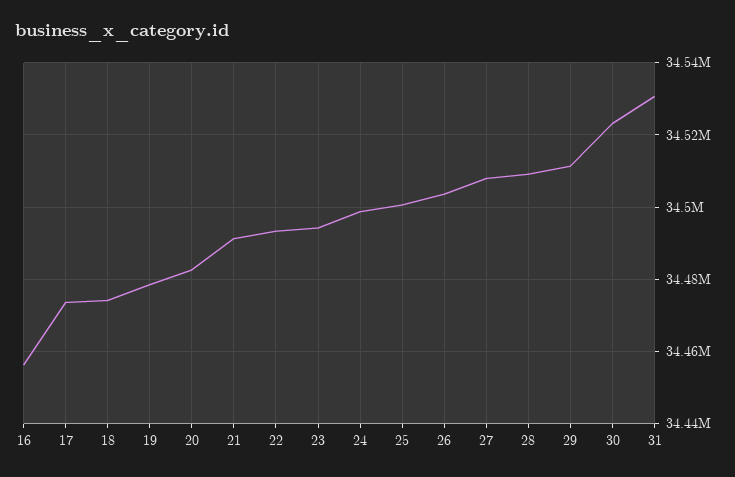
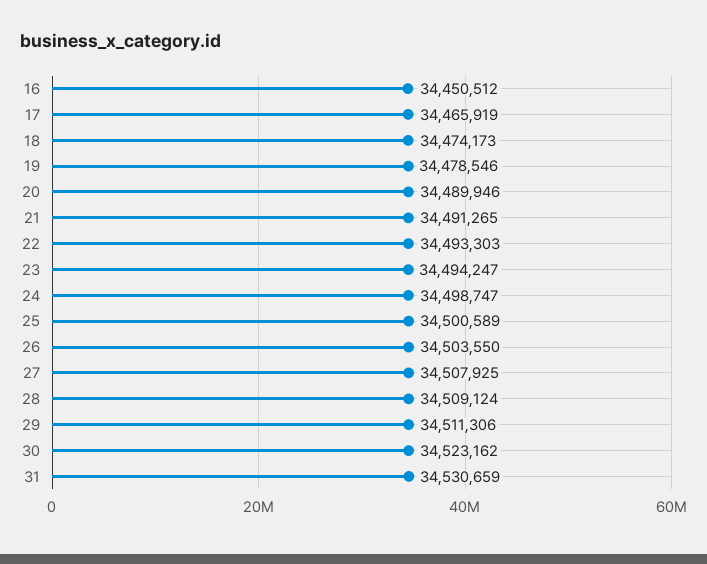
  {
-   "16": 34456000,
+   "16": 34450512,
-   "17": 34474000,
+   "17": 34465919,
    "18": 34474173,
    "19": 34478546,
-   "20": 34482000,
+   "20": 34489946,
    "21": 34491265,
    "22": 34493303,
    "23": 34494247,
    "24": 34498747,
    "25": 34500589,
    "26": 34503550,
    "27": 34507925,
    "28": 34509124,
    "29": 34511306,
    "30": 34523162,
    "31": 34530659
  }

